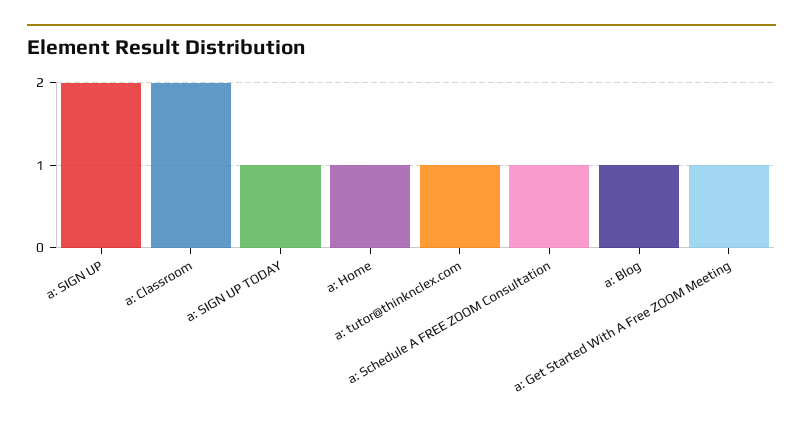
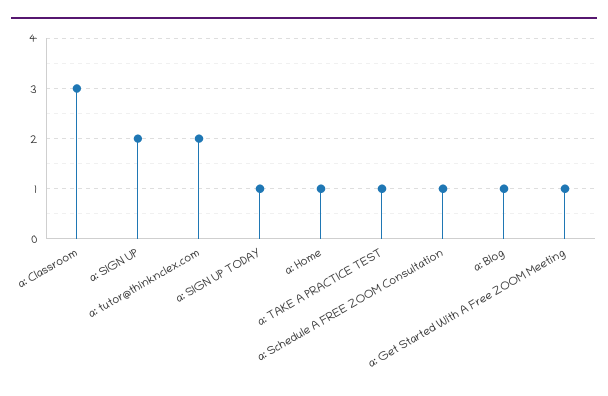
  {
    "a: SIGN UP": 2,
-   "a: Classroom": 2,
+   "a: Classroom": 3,
    "a: SIGN UP TODAY": 1,
    "a: Home": 1,
-   "a: tutor@thinknclex.com": 1,
+   "a: tutor@thinknclex.com": 2,
    "a: Schedule A FREE ZOOM Consultation": 1,
    "a: Blog": 1,
-   "a: Get Started With A Free ZOOM Meeting": 1
+   "a: Get Started With A Free ZOOM Meeting": 1,
+   "a: TAKE A PRACTICE TEST": 1
  }

